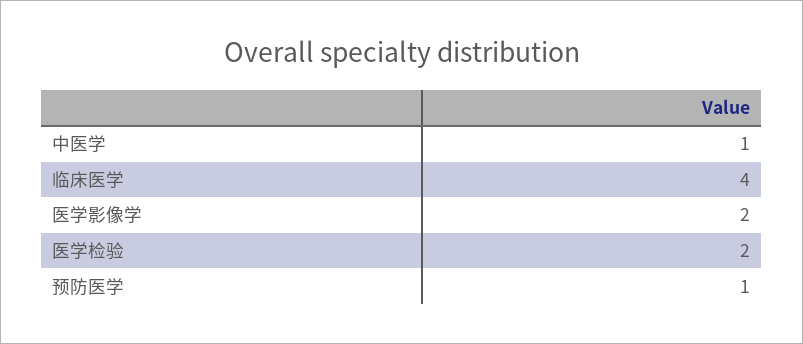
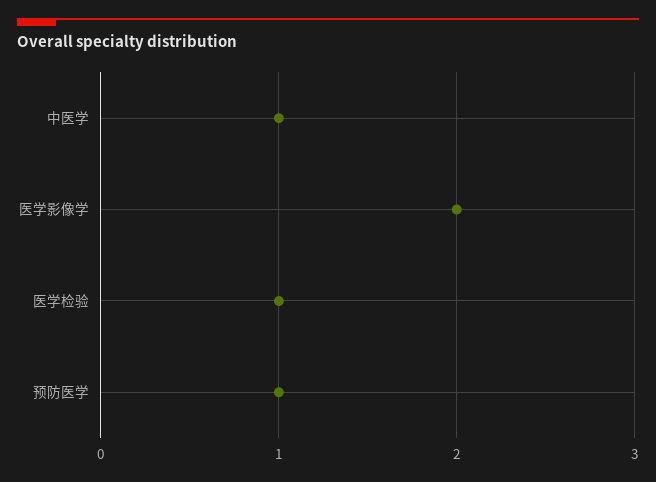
  {
    "中医学": 1,
-   "临床医学": 4,
    "医学影像学": 2,
-   "医学检验": 2,
+   "医学检验": 1,
    "预防医学": 1
  }

